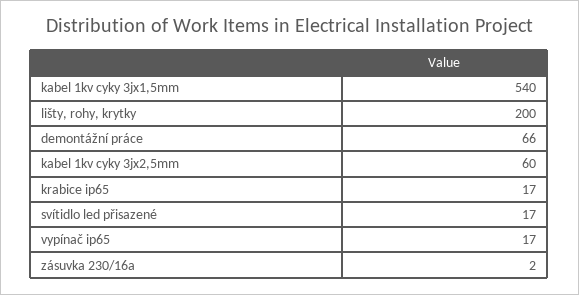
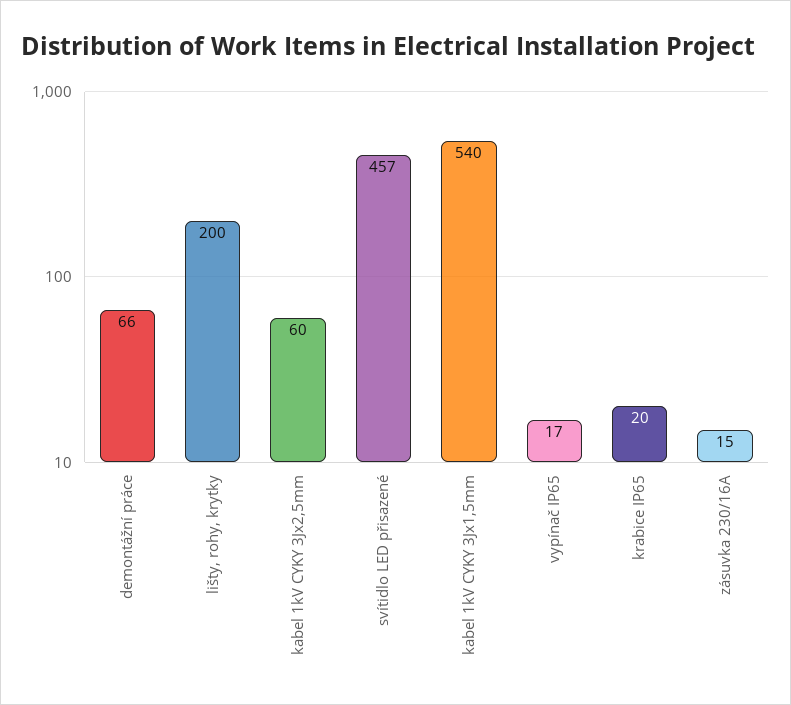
  {
    "kabel 1kv cyky 3jx1,5mm": 540,
    "lišty, rohy, krytky": 200,
    "demontážní práce": 66,
    "kabel 1kv cyky 3jx2,5mm": 60,
-   "krabice ip65": 17,
+   "krabice ip65": 20,
-   "svítidlo led přisazené": 17,
+   "svítidlo led přisazené": 457,
    "vypínač ip65": 17,
-   "zásuvka 230/16a": 2
+   "zásuvka 230/16a": 15
  }

